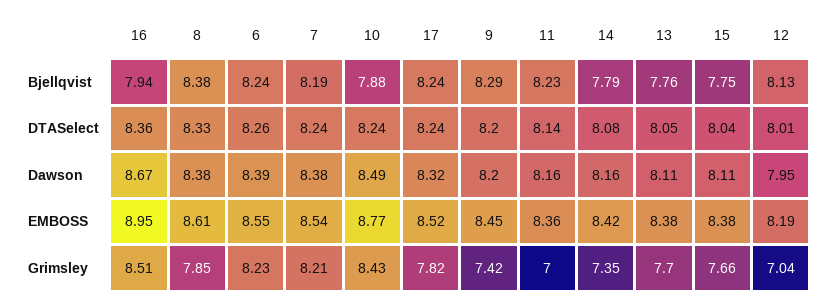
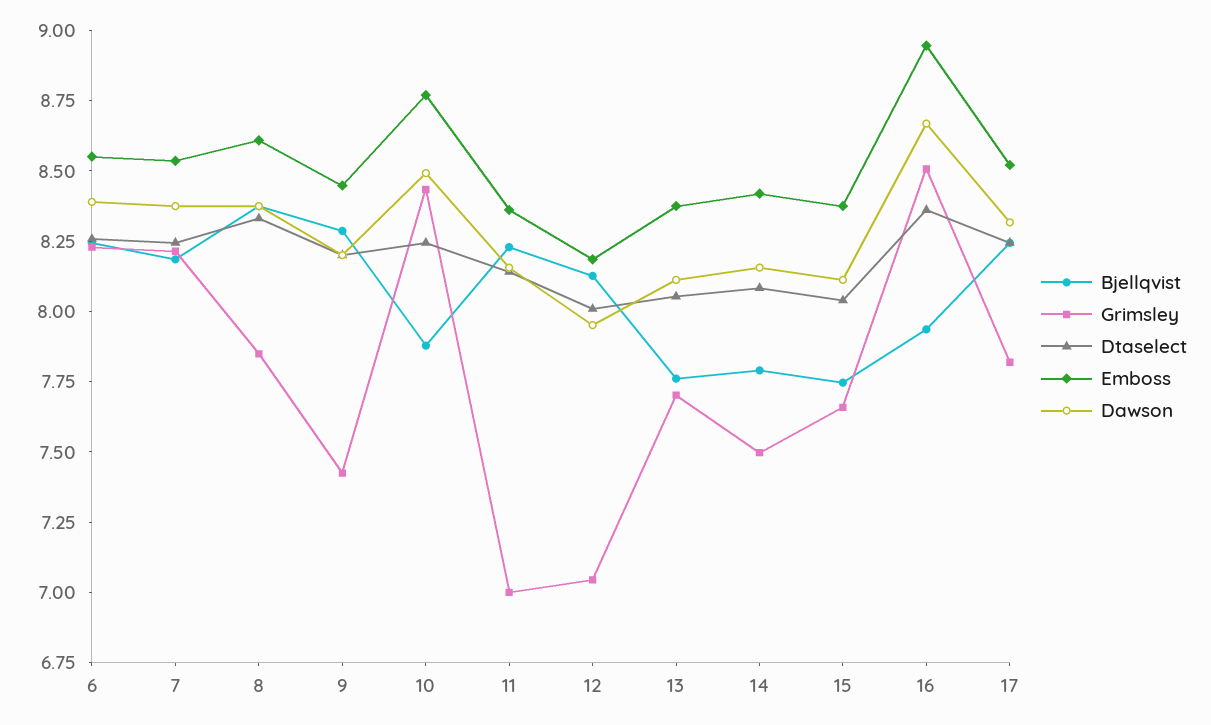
  {
    "Bjellqvist": {
      "16": 7.94,
      "8": 8.38,
      "6": 8.24,
      "7": 8.19,
      "10": 7.88,
      "17": 8.24,
      "9": 8.29,
      "11": 8.23,
      "14": 7.79,
      "13": 7.76,
      "15": 7.75,
      "12": 8.13
    },
    "DTASelect": {
      "16": 8.36,
      "8": 8.33,
      "6": 8.26,
      "7": 8.24,
      "10": 8.24,
      "17": 8.24,
      "9": 8.2,
      "11": 8.14,
      "14": 8.08,
      "13": 8.05,
      "15": 8.04,
      "12": 8.01
    },
    "Dawson": {
      "16": 8.67,
      "8": 8.38,
      "6": 8.39,
      "7": 8.38,
      "10": 8.49,
      "17": 8.32,
      "9": 8.2,
      "11": 8.16,
      "14": 8.16,
      "13": 8.11,
      "15": 8.11,
      "12": 7.95
    },
    "EMBOSS": {
      "16": 8.95,
      "8": 8.61,
      "6": 8.55,
      "7": 8.54,
      "10": 8.77,
      "17": 8.52,
      "9": 8.45,
      "11": 8.36,
      "14": 8.42,
      "13": 8.38,
      "15": 8.38,
      "12": 8.19
    },
    "Grimsley": {
      "16": 8.51,
      "8": 7.85,
      "6": 8.23,
      "7": 8.21,
      "10": 8.43,
      "17": 7.82,
      "9": 7.42,
      "11": 7,
-     "14": 7.35,
+     "14": 7.5,
      "13": 7.7,
      "15": 7.66,
      "12": 7.04
    }
  }

